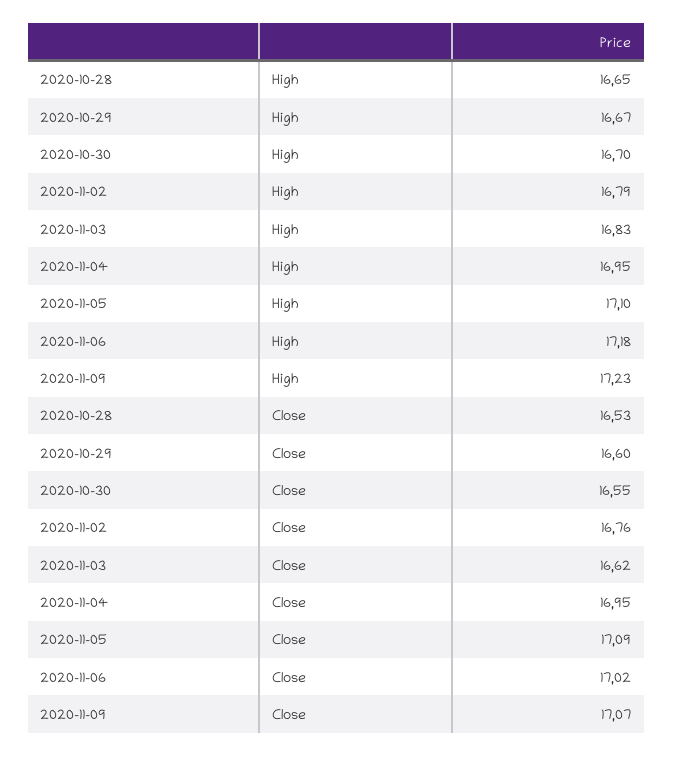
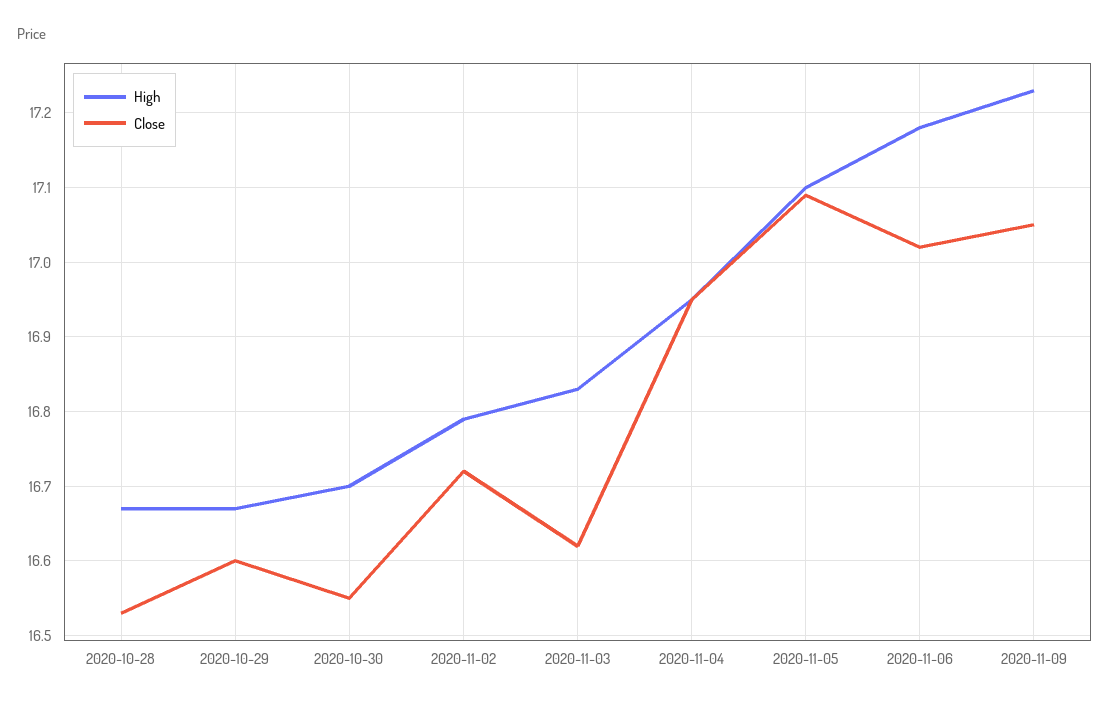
  {
    "High": {
-     "2020-10-28": 16.65,
+     "2020-10-28": 16.67,
      "2020-10-29": 16.67,
      "2020-10-30": 16.7,
      "2020-11-02": 16.79,
      "2020-11-03": 16.83,
      "2020-11-04": 16.95,
      "2020-11-05": 17.1,
      "2020-11-06": 17.18,
      "2020-11-09": 17.23
    },
    "Close": {
      "2020-10-28": 16.53,
      "2020-10-29": 16.6,
      "2020-10-30": 16.55,
-     "2020-11-02": 16.76,
+     "2020-11-02": 16.72,
      "2020-11-03": 16.62,
      "2020-11-04": 16.95,
      "2020-11-05": 17.09,
      "2020-11-06": 17.02,
-     "2020-11-09": 17.07
+     "2020-11-09": 17.05
    }
  }

